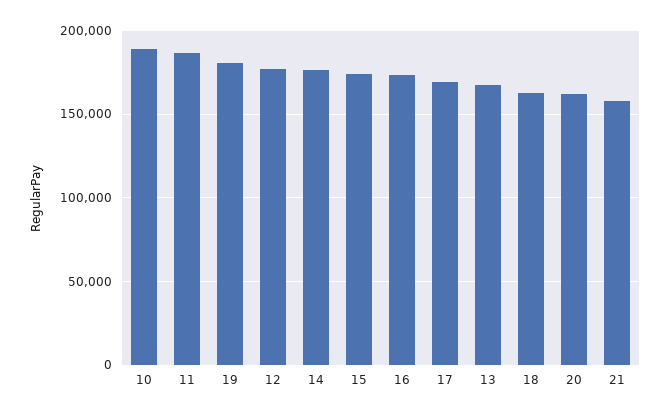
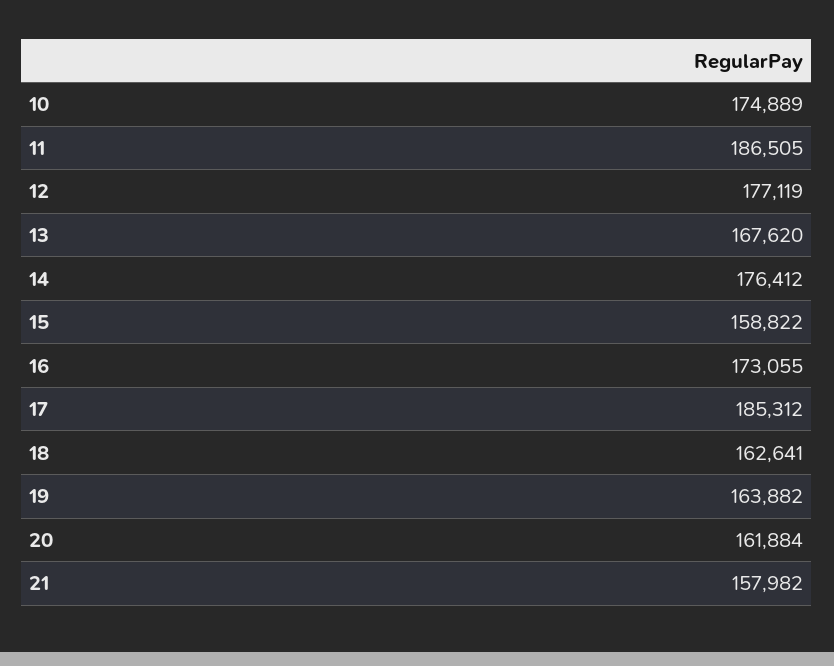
  {
-   "10": 190000,
+   "10": 174889,
    "11": 186505,
-   "19": 180000,
+   "19": 163882,
    "12": 177119,
    "14": 176412,
-   "15": 175000,
+   "15": 158822,
    "16": 173055,
-   "17": 170000,
+   "17": 185312,
    "13": 167620,
    "18": 162641,
    "20": 161884,
    "21": 157982
  }

